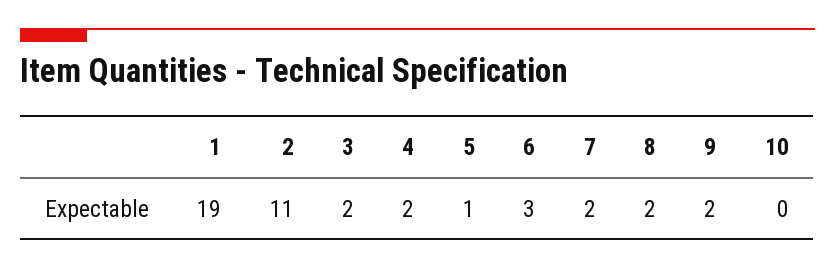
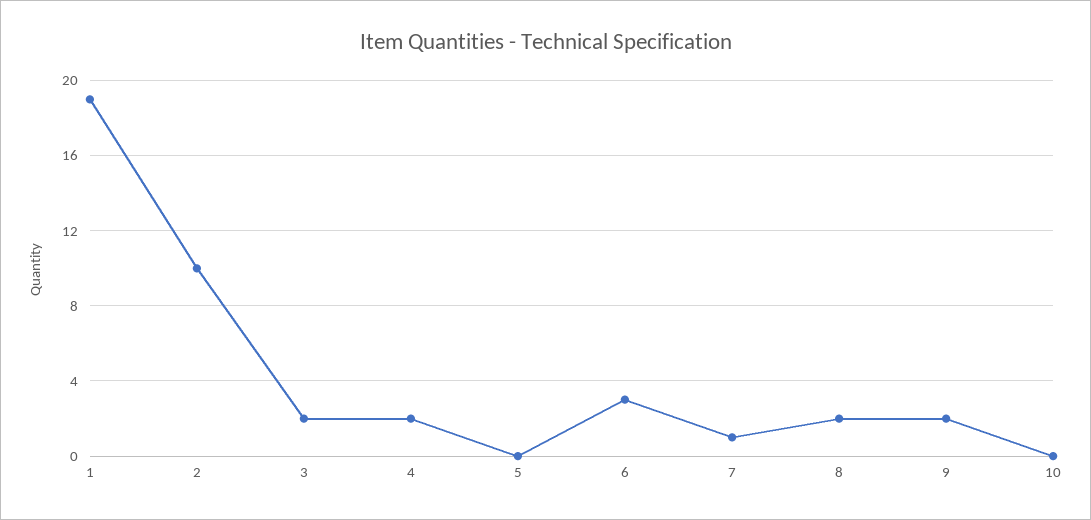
  {
    "1": 19,
-   "2": 11,
+   "2": 10,
    "3": 2,
    "4": 2,
-   "5": 1,
+   "5": 0,
    "6": 3,
-   "7": 2,
+   "7": 1,
    "8": 2,
    "9": 2,
    "10": 0
  }

